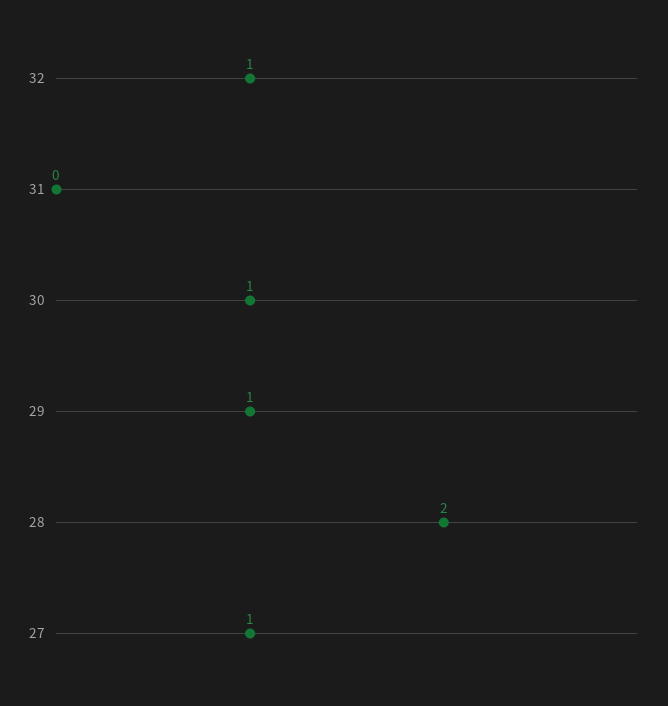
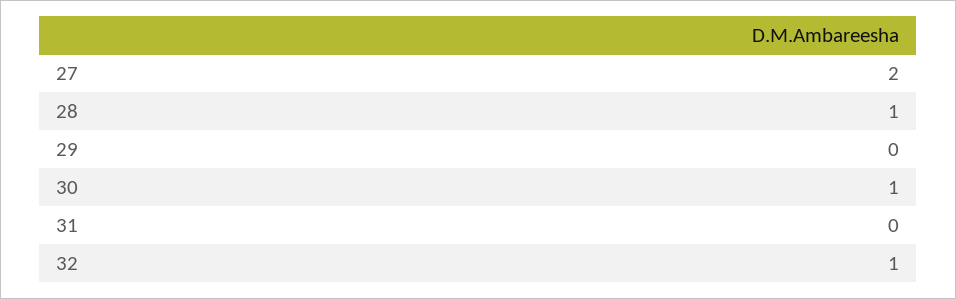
  {
    "32": 1,
    "31": 0,
    "30": 1,
-   "29": 1,
+   "29": 0,
-   "28": 2,
+   "28": 1,
-   "27": 1
+   "27": 2
  }

